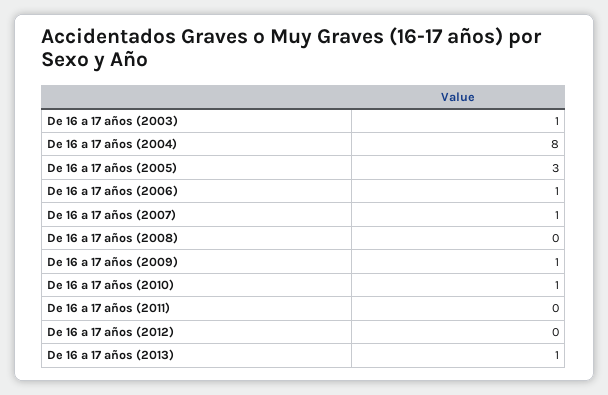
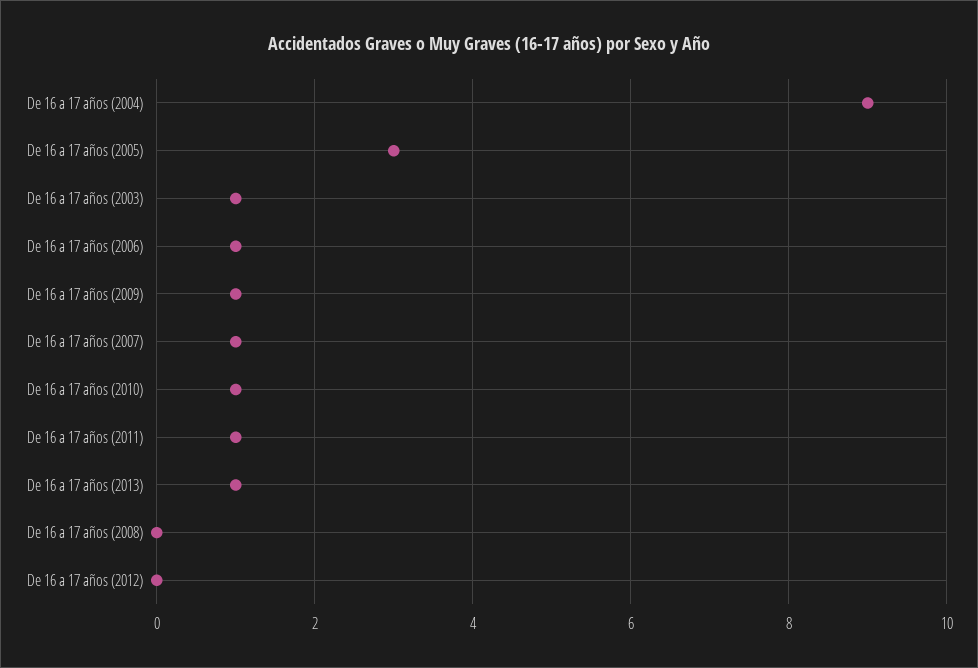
  {
    "De 16 a 17 años (2003)": 1,
-   "De 16 a 17 años (2004)": 8,
+   "De 16 a 17 años (2004)": 9,
    "De 16 a 17 años (2005)": 3,
    "De 16 a 17 años (2006)": 1,
    "De 16 a 17 años (2007)": 1,
    "De 16 a 17 años (2008)": 0,
    "De 16 a 17 años (2009)": 1,
    "De 16 a 17 años (2010)": 1,
-   "De 16 a 17 años (2011)": 0,
+   "De 16 a 17 años (2011)": 1,
    "De 16 a 17 años (2012)": 0,
    "De 16 a 17 años (2013)": 1
  }

